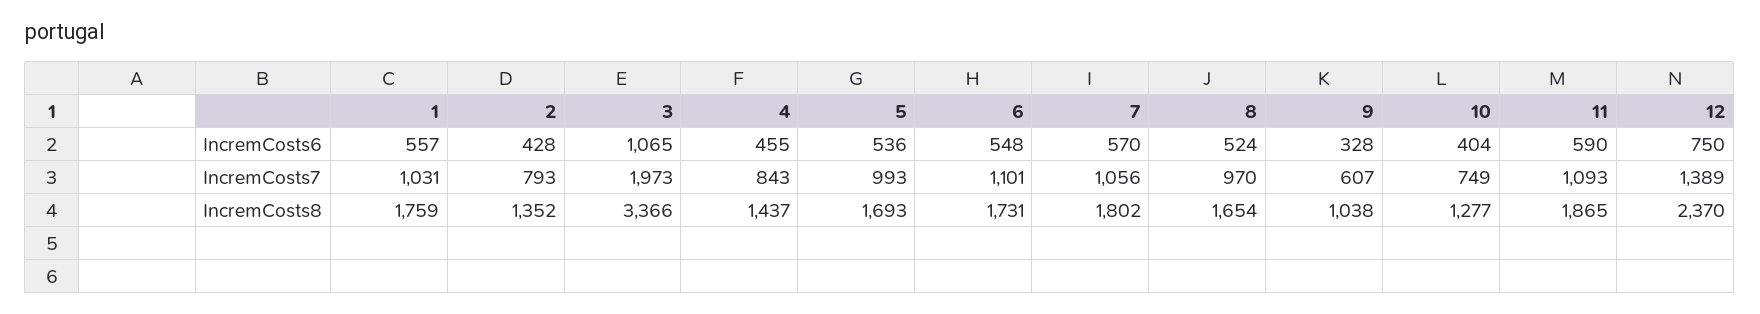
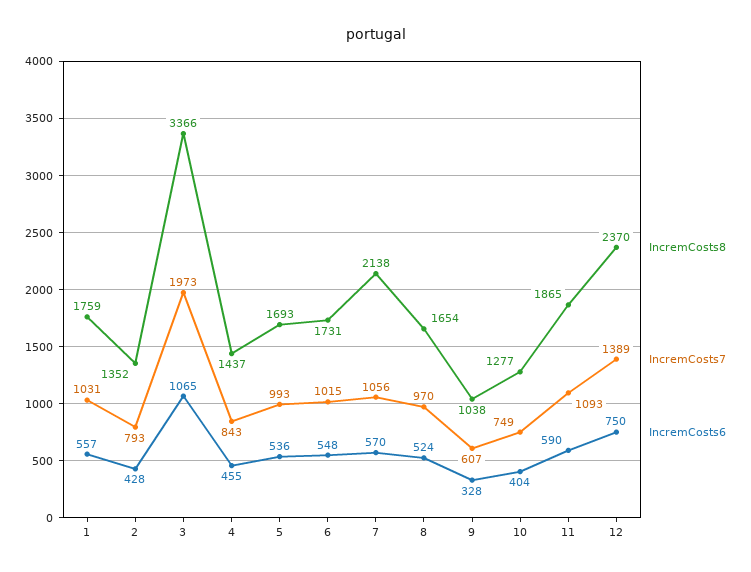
  {
    "IncremCosts6": {
      "1": 557,
      "2": 428,
      "3": 1065,
      "4": 455,
      "5": 536,
      "6": 548,
      "7": 570,
      "8": 524,
      "9": 328,
      "10": 404,
      "11": 590,
      "12": 750
    },
    "IncremCosts7": {
      "1": 1031,
      "2": 793,
      "3": 1973,
      "4": 843,
      "5": 993,
-     "6": 1101,
+     "6": 1015,
      "7": 1056,
      "8": 970,
      "9": 607,
      "10": 749,
      "11": 1093,
      "12": 1389
    },
    "IncremCosts8": {
      "1": 1759,
      "2": 1352,
      "3": 3366,
      "4": 1437,
      "5": 1693,
      "6": 1731,
-     "7": 1802,
+     "7": 2138,
      "8": 1654,
      "9": 1038,
      "10": 1277,
      "11": 1865,
      "12": 2370
    }
  }

